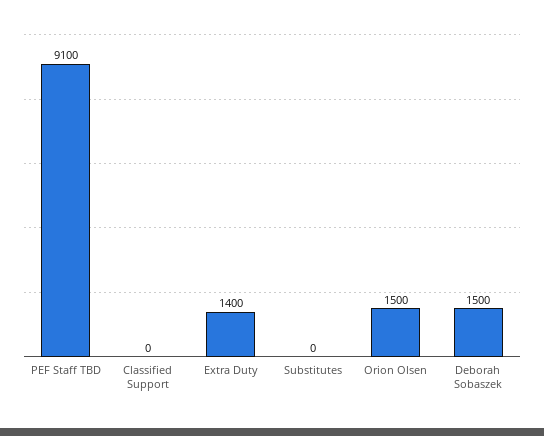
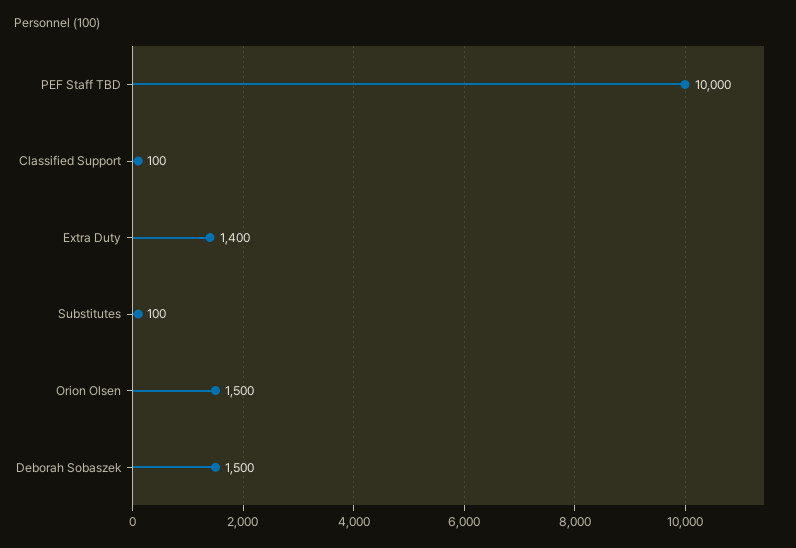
  {
-   "PEF Staff TBD": 9100,
+   "PEF Staff TBD": 10000,
-   "Classified Support": 0,
+   "Classified Support": 100,
    "Extra Duty": 1400,
-   "Substitutes": 0,
+   "Substitutes": 100,
    "Orion Olsen": 1500,
    "Deborah Sobaszek": 1500
  }

